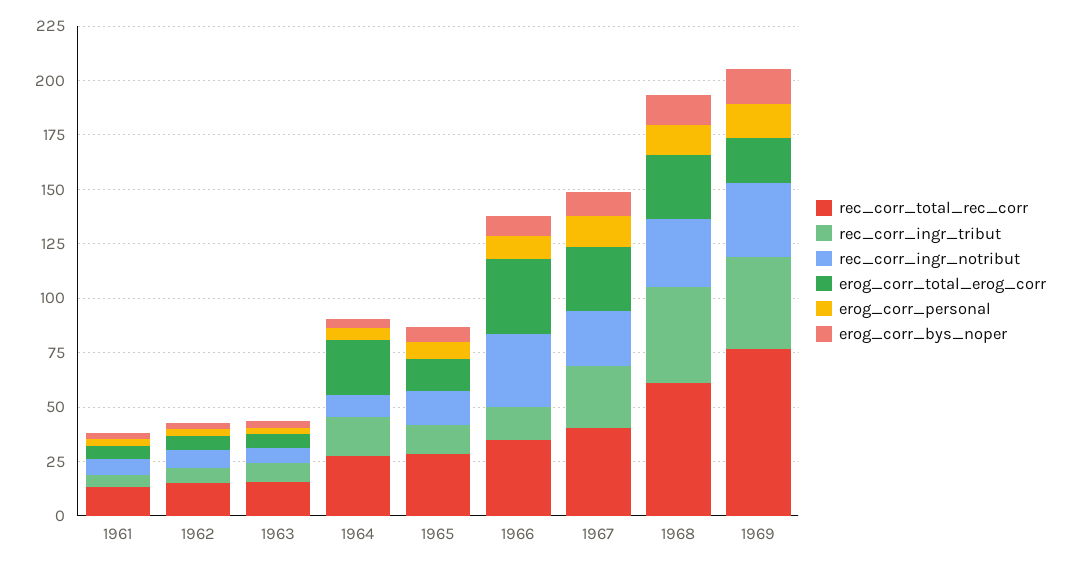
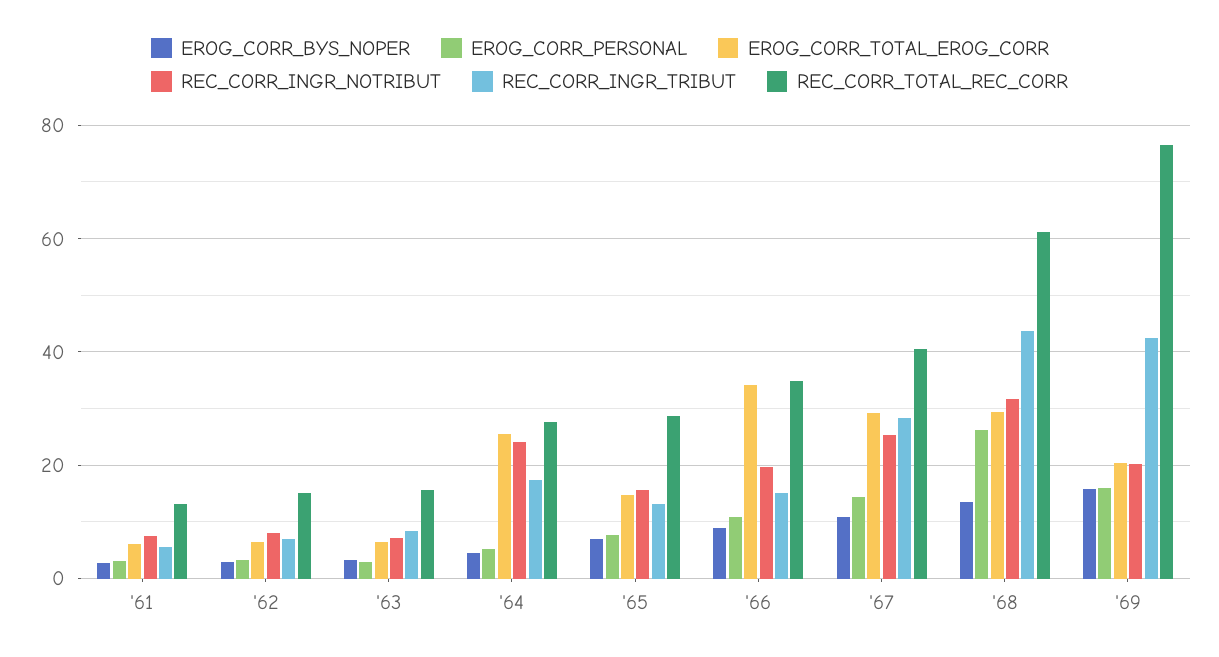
  {
    "rec_corr_total_rec_corr": {
      "1961": 14,
      "1962": 16,
      "1963": 16,
      "1964": 28,
      "1965": 28,
      "1966": 34,
      "1967": 40,
      "1968": 62,
      "1969": 76
    },
    "rec_corr_ingr_tribut": {
      "1961": 6,
      "1962": 6,
      "1963": 8,
      "1964": 18,
      "1965": 14,
      "1966": 16,
      "1967": 28,
      "1968": 44,
      "1969": 42
    },
    "rec_corr_ingr_notribut": {
      "1961": 8,
      "1962": 8,
      "1963": 8,
-     "1964": 10,
+     "1964": 24,
      "1965": 16,
-     "1966": 35,
+     "1966": 20,
      "1967": 26,
      "1968": 32,
-     "1969": 35
+     "1969": 20
    },
    "erog_corr_total_erog_corr": {
      "1961": 6,
      "1962": 6,
      "1963": 6,
      "1964": 26,
      "1965": 14,
      "1966": 34,
      "1967": 30,
      "1968": 30,
      "1969": 20
    },
    "erog_corr_personal": {
      "1961": 4,
      "1962": 4,
      "1963": 2,
      "1964": 6,
      "1965": 8,
      "1966": 10,
      "1967": 14,
-     "1968": 15,
+     "1968": 26,
      "1969": 16
    },
    "erog_corr_bys_noper": {
      "1961": 2,
      "1962": 2,
      "1963": 4,
      "1964": 4,
      "1965": 6,
      "1966": 8,
      "1967": 10,
      "1968": 14,
      "1969": 16
    }
  }

